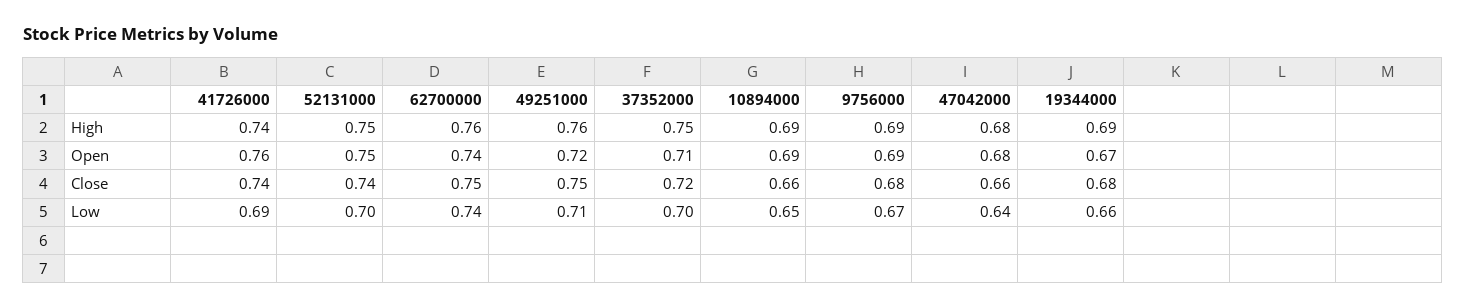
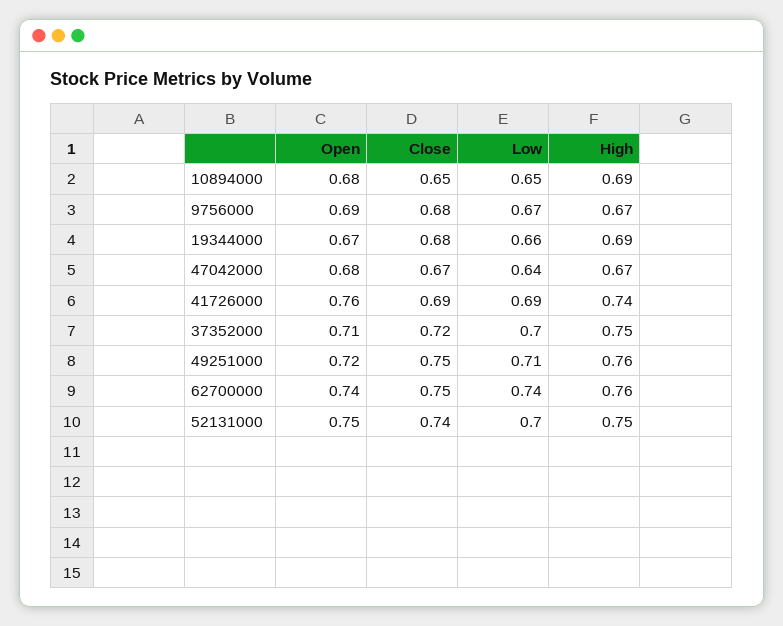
  {
    "41726000": {
      "High": 0.74,
      "Open": 0.76,
-     "Close": 0.74,
+     "Close": 0.69,
      "Low": 0.69
    },
    "52131000": {
      "High": 0.75,
      "Open": 0.75,
      "Close": 0.74,
      "Low": 0.7
    },
    "62700000": {
      "High": 0.76,
      "Open": 0.74,
      "Close": 0.75,
      "Low": 0.74
    },
    "49251000": {
      "High": 0.76,
      "Open": 0.72,
      "Close": 0.75,
      "Low": 0.71
    },
    "37352000": {
      "High": 0.75,
      "Open": 0.71,
      "Close": 0.72,
      "Low": 0.7
    },
    "10894000": {
      "High": 0.69,
-     "Open": 0.69,
+     "Open": 0.68,
-     "Close": 0.66,
+     "Close": 0.65,
      "Low": 0.65
    },
    "9756000": {
-     "High": 0.69,
+     "High": 0.67,
      "Open": 0.69,
      "Close": 0.68,
      "Low": 0.67
    },
    "47042000": {
-     "High": 0.68,
+     "High": 0.67,
      "Open": 0.68,
-     "Close": 0.66,
+     "Close": 0.67,
      "Low": 0.64
    },
    "19344000": {
      "High": 0.69,
      "Open": 0.67,
      "Close": 0.68,
      "Low": 0.66
    }
  }

